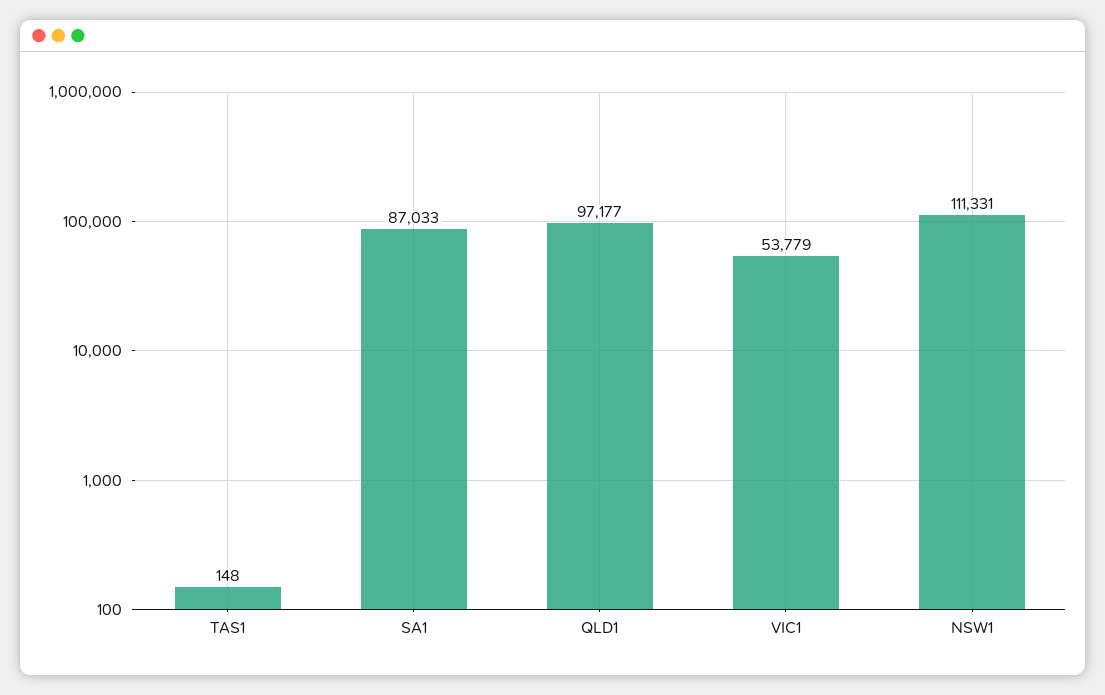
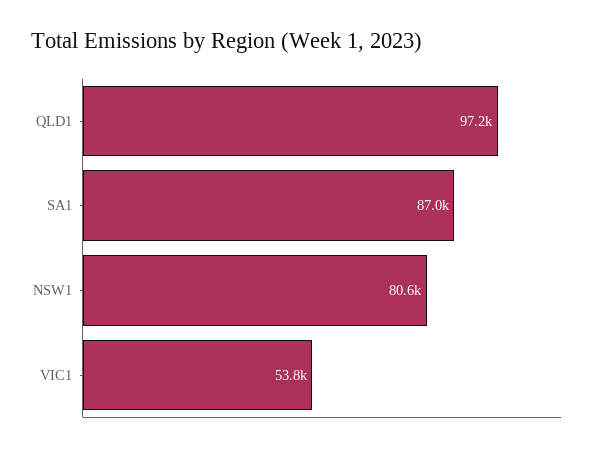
  {
-   "TAS1": 148,
    "SA1": 87033,
    "QLD1": 97177,
    "VIC1": 53779,
-   "NSW1": 111331
+   "NSW1": 80600
  }

